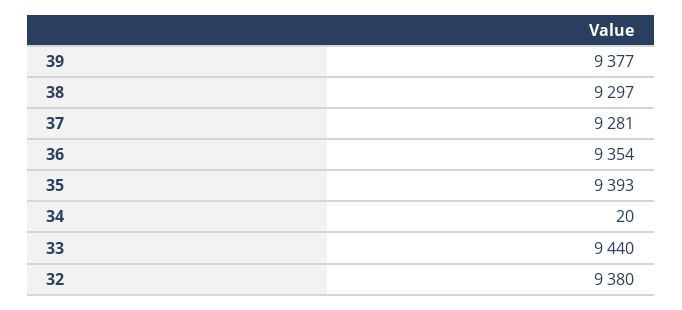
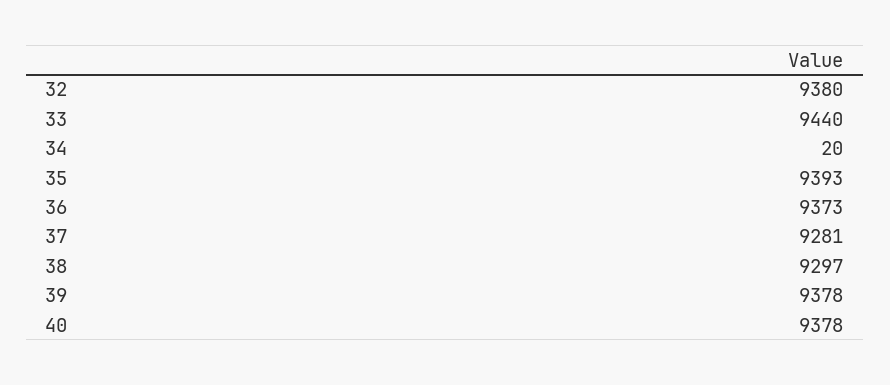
  {
-   "39": 9377,
+   "39": 9378,
    "38": 9297,
    "37": 9281,
-   "36": 9354,
+   "36": 9373,
    "35": 9393,
    "34": 20,
    "33": 9440,
-   "32": 9380
+   "32": 9380,
+   "40": 9378
  }

